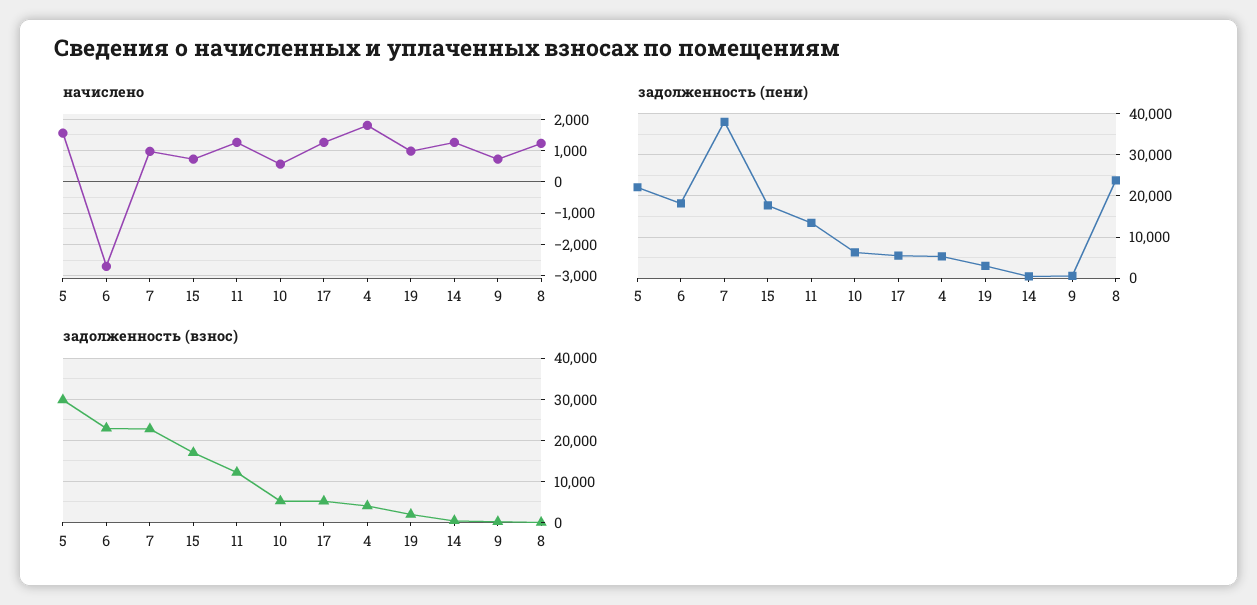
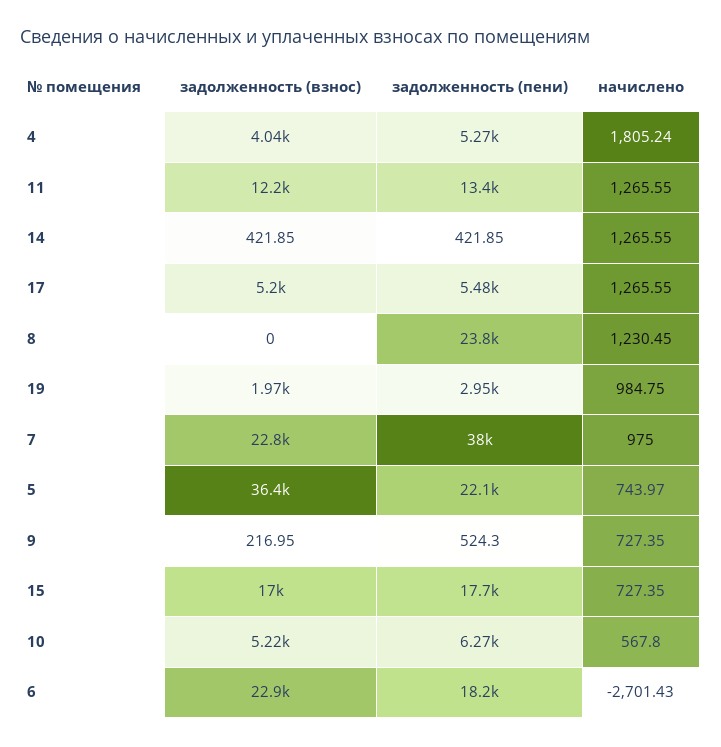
  {
    "начислено": {
-     "5": 1600,
+     "5": 743.97,
      "6": -2701.43,
      "7": 975,
      "15": 727.35,
      "11": 1265.55,
      "10": 567.8,
      "17": 1265.55,
      "4": 1805.24,
      "19": 984.75,
      "14": 1265.55,
      "9": 727.35,
      "8": 1230.45
    },
    "задолженность (пени)": {
      "5": 22100,
      "6": 18200,
      "7": 38000,
      "15": 17700,
      "11": 13400,
      "10": 6270,
      "17": 5480,
      "4": 5270,
      "19": 2950,
      "14": 421.85,
      "9": 524.3,
      "8": 23800
    },
    "задолженность (взнос)": {
-     "5": 30000,
+     "5": 36400,
      "6": 22900,
      "7": 22800,
      "15": 17000,
      "11": 12200,
      "10": 5220,
      "17": 5200,
      "4": 4040,
      "19": 1970,
      "14": 421.85,
      "9": 216.95,
      "8": 0
    }
  }

